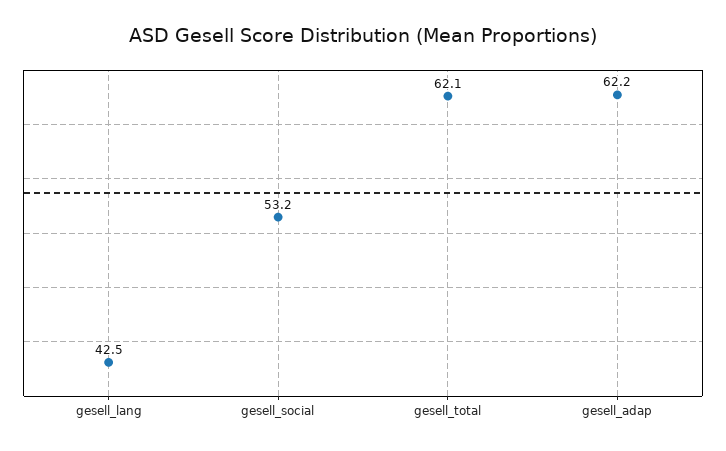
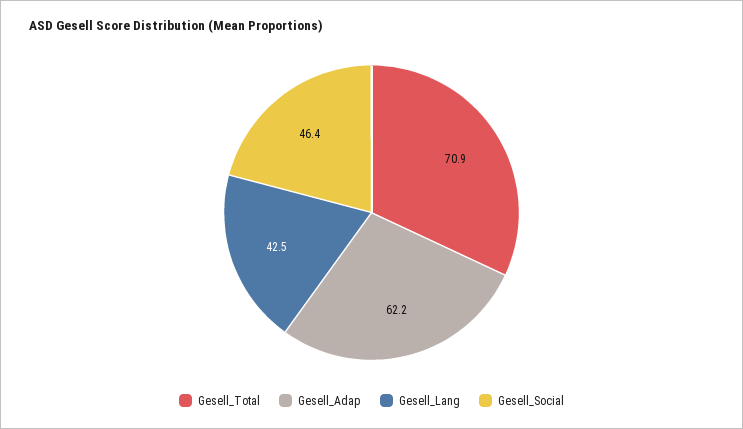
  {
    "gesell_lang": 42.5,
-   "gesell_social": 53.2,
+   "gesell_social": 46.4,
-   "gesell_total": 62.1,
+   "gesell_total": 70.9,
    "gesell_adap": 62.2
  }

